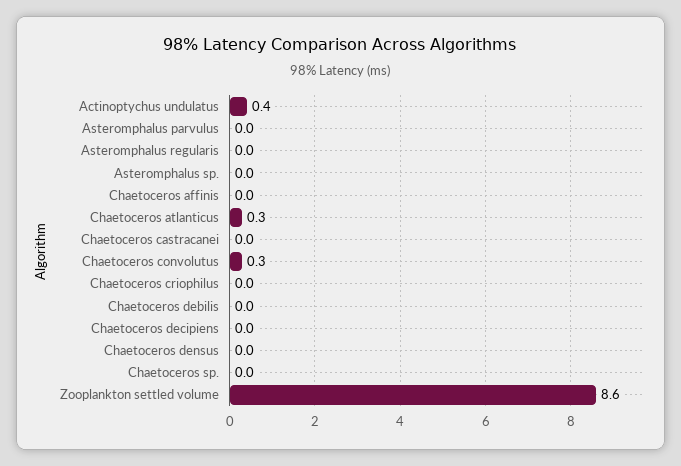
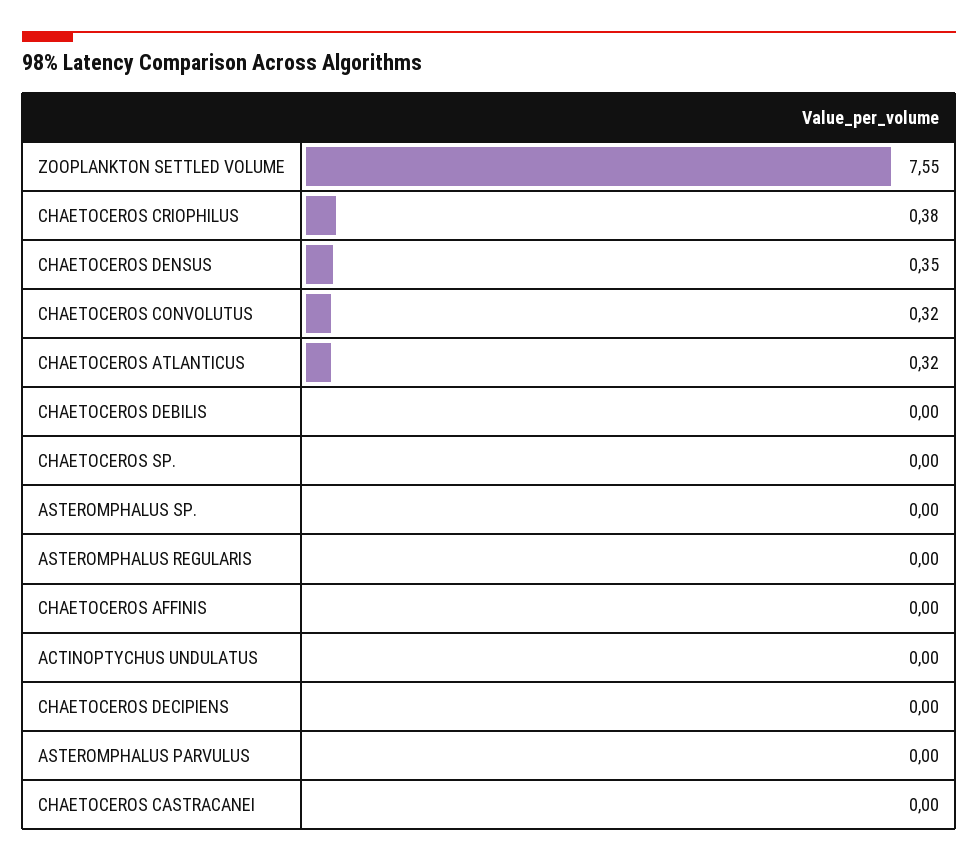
  {
-   "Actinoptychus undulatus": 0.4,
+   "Actinoptychus undulatus": 0,
    "Asteromphalus parvulus": 0,
    "Asteromphalus regularis": 0,
    "Asteromphalus sp.": 0,
    "Chaetoceros affinis": 0,
    "Chaetoceros atlanticus": 0.32,
    "Chaetoceros castracanei": 0,
    "Chaetoceros convolutus": 0.32,
-   "Chaetoceros criophilus": 0,
+   "Chaetoceros criophilus": 0.38,
    "Chaetoceros debilis": 0,
    "Chaetoceros decipiens": 0,
-   "Chaetoceros densus": 0,
+   "Chaetoceros densus": 0.35,
    "Chaetoceros sp.": 0,
-   "Zooplankton settled volume": 8.6
+   "Zooplankton settled volume": 7.55
  }

